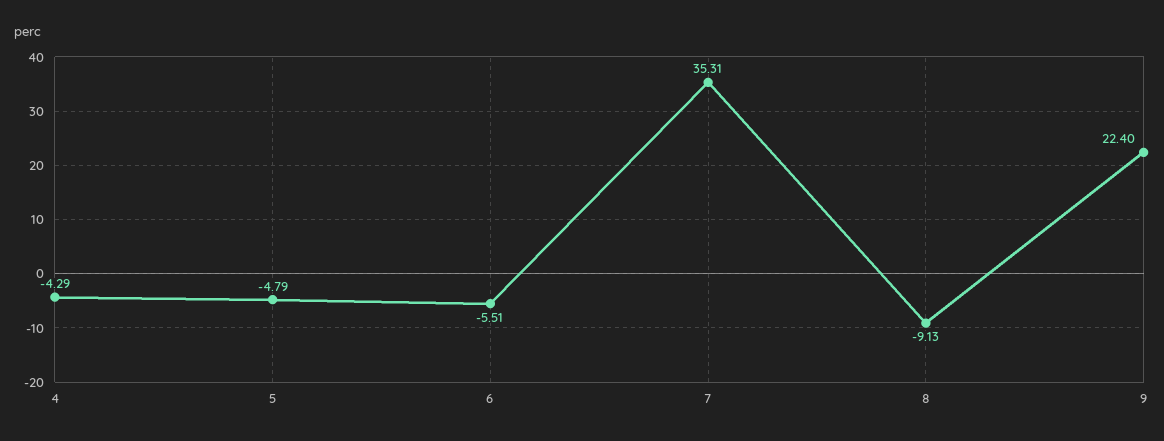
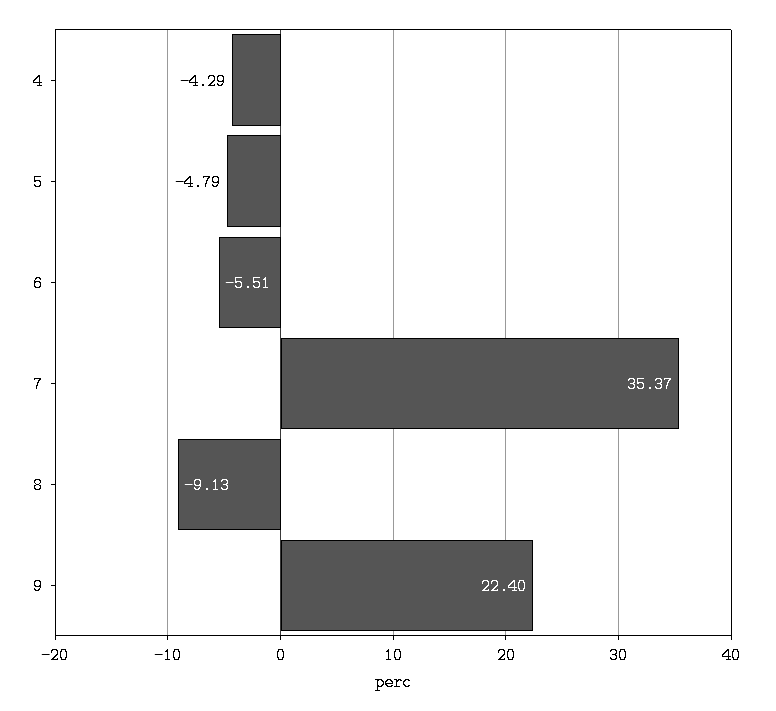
  {
    "4": -4.29,
    "5": -4.79,
    "6": -5.51,
-   "7": 35.31,
+   "7": 35.37,
    "8": -9.13,
    "9": 22.4
  }

